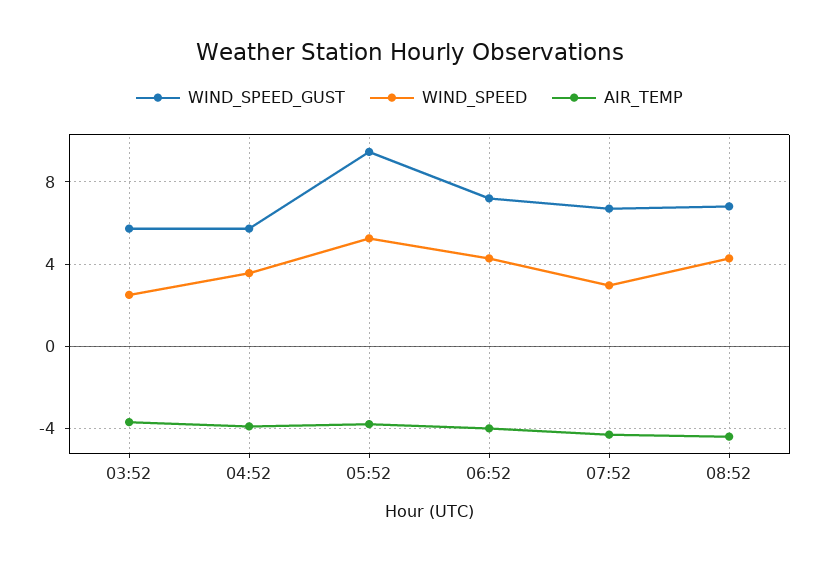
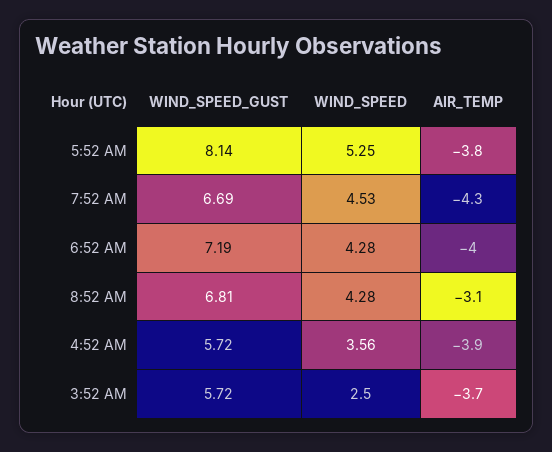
  {
    "WIND_SPEED_GUST": {
      "03:52": 5.72,
      "04:52": 5.72,
-     "05:52": 9.5,
+     "05:52": 8.14,
      "06:52": 7.19,
      "07:52": 6.69,
      "08:52": 6.81
    },
    "WIND_SPEED": {
      "03:52": 2.5,
      "04:52": 3.56,
      "05:52": 5.25,
      "06:52": 4.28,
-     "07:52": 3,
+     "07:52": 4.53,
      "08:52": 4.28
    },
    "AIR_TEMP": {
      "03:52": -3.7,
      "04:52": -3.9,
      "05:52": -3.8,
      "06:52": -4,
      "07:52": -4.3,
-     "08:52": -4.5
+     "08:52": -3.1
    }
  }

